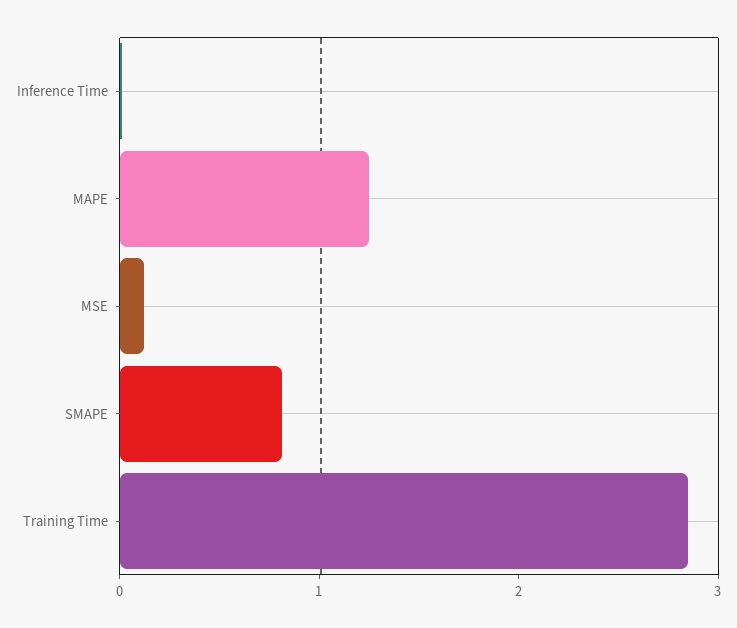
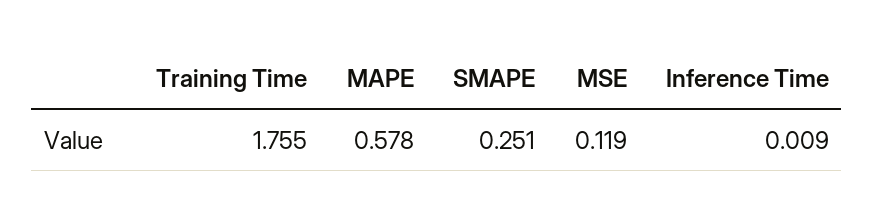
  {
    "Inference Time": 0.009,
-   "MAPE": 1.2,
+   "MAPE": 0.578,
    "MSE": 0.119,
-   "SMAPE": 0.8,
+   "SMAPE": 0.251,
-   "Training Time": 2.8
+   "Training Time": 1.755
  }

